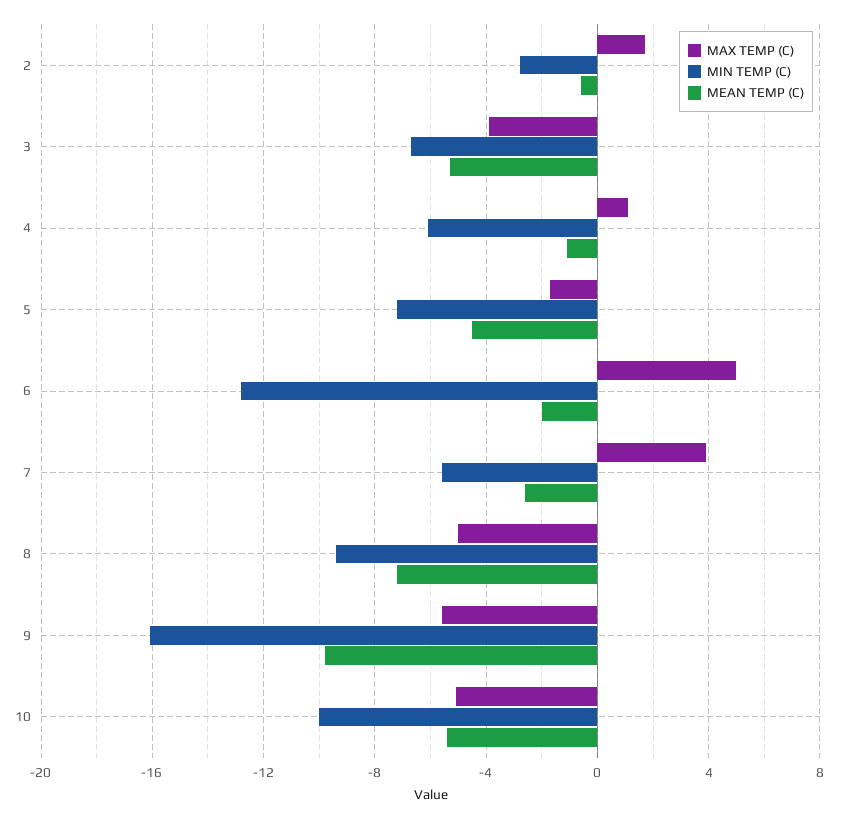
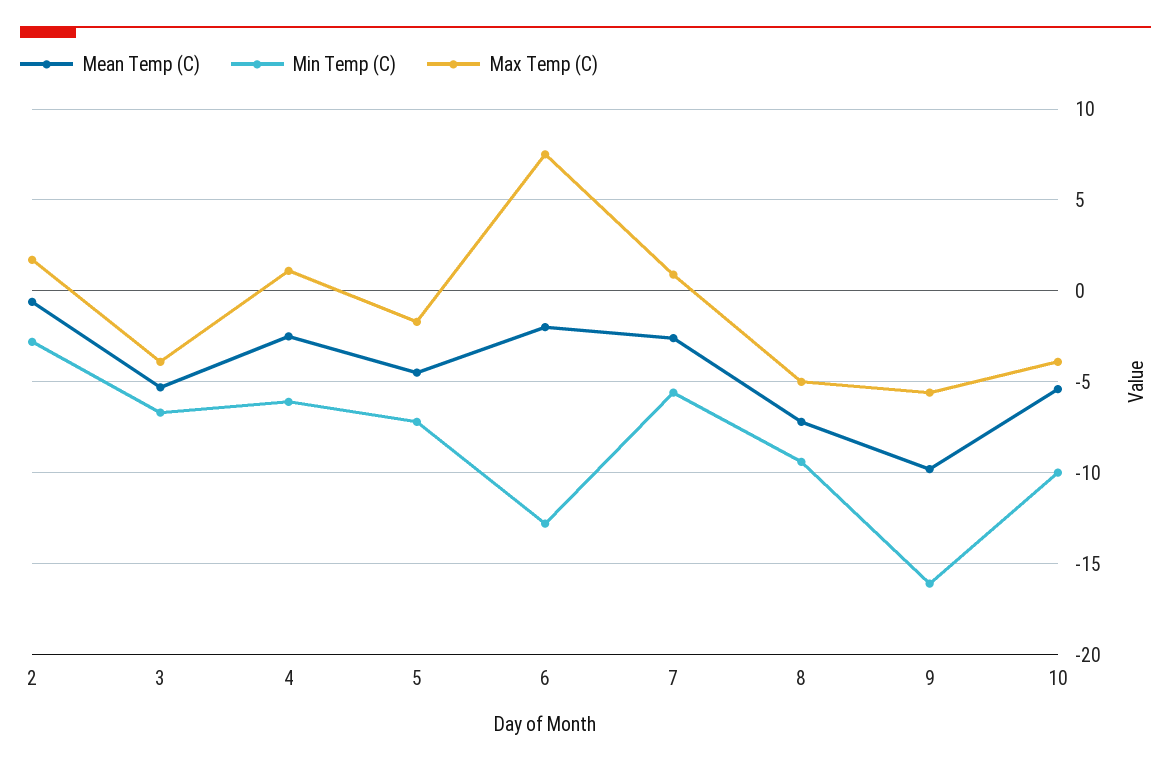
  {
    "MAX TEMP (C)": {
      "2": 1.5,
      "3": -4,
      "4": 1,
      "5": -1.5,
-     "6": 5,
+     "6": 7.5,
-     "7": 4,
+     "7": 1,
      "8": -5,
      "9": -5.5,
-     "10": -5
+     "10": -4
    },
    "MIN TEMP (C)": {
      "2": -3,
      "3": -6.5,
      "4": -6,
      "5": -7,
      "6": -13,
      "7": -5.5,
      "8": -9.5,
      "9": -16,
      "10": -10
    },
    "MEAN TEMP (C)": {
      "2": -0.5,
      "3": -5.5,
-     "4": -1,
+     "4": -2.5,
      "5": -4.5,
      "6": -2,
      "7": -2.5,
      "8": -7,
      "9": -10,
      "10": -5.5
    }
  }

